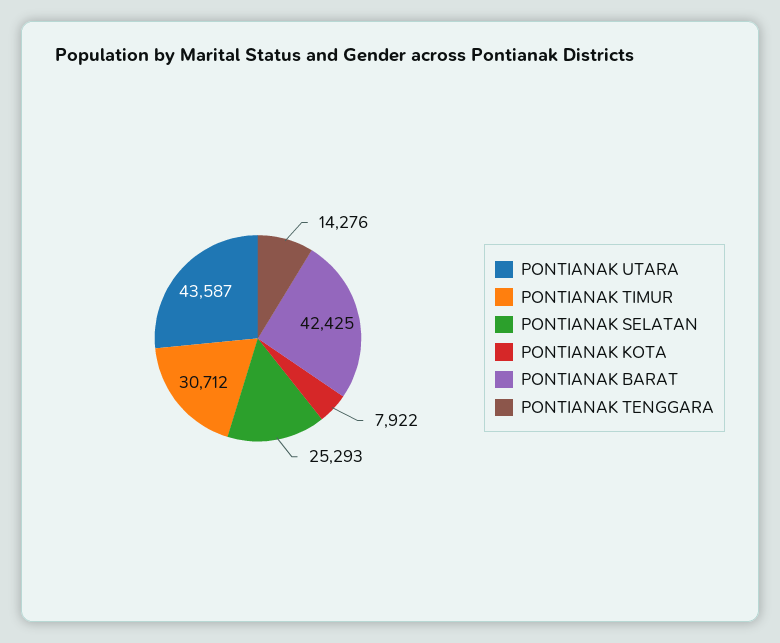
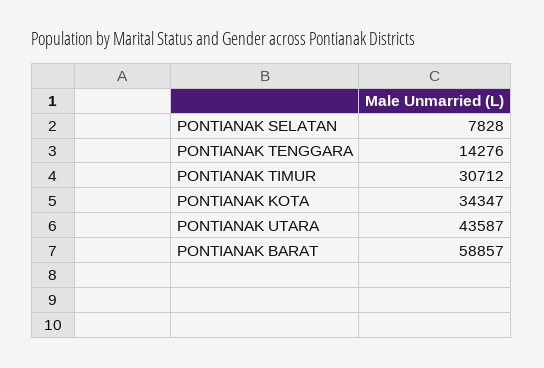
  {
    "PONTIANAK UTARA": 43587,
    "PONTIANAK TIMUR": 30712,
-   "PONTIANAK SELATAN": 25293,
+   "PONTIANAK SELATAN": 7828,
-   "PONTIANAK KOTA": 7922,
+   "PONTIANAK KOTA": 34347,
-   "PONTIANAK BARAT": 42425,
+   "PONTIANAK BARAT": 58857,
    "PONTIANAK TENGGARA": 14276
  }

